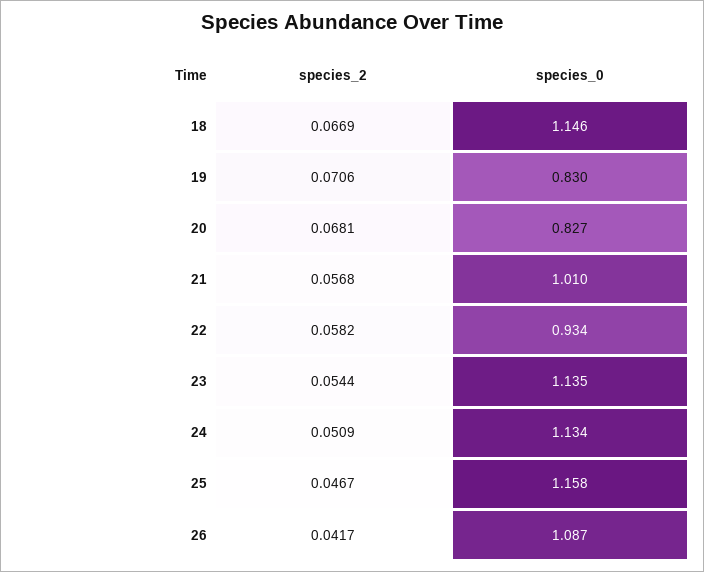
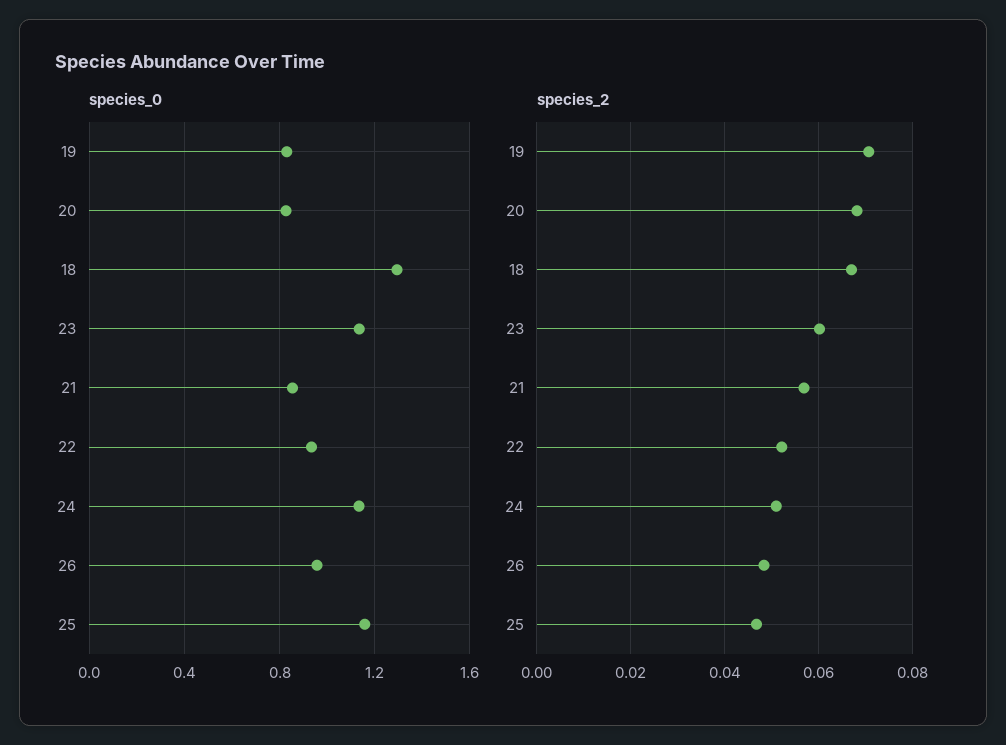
  {
    "species_2": {
      "18": 0.0669,
      "19": 0.0706,
      "20": 0.0681,
      "21": 0.0568,
-     "22": 0.0582,
+     "22": 0.052,
-     "23": 0.0544,
+     "23": 0.06,
      "24": 0.0509,
      "25": 0.0467,
-     "26": 0.0417
+     "26": 0.048
    },
    "species_0": {
-     "18": 1.146,
+     "18": 1.3,
      "19": 0.83,
      "20": 0.827,
-     "21": 1.01,
+     "21": 0.85,
      "22": 0.934,
      "23": 1.135,
      "24": 1.134,
      "25": 1.158,
-     "26": 1.087
+     "26": 0.95
    }
  }

